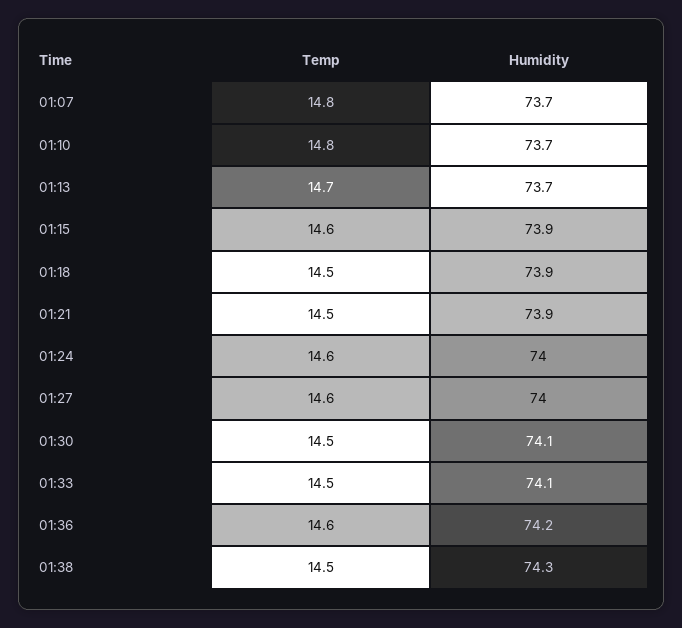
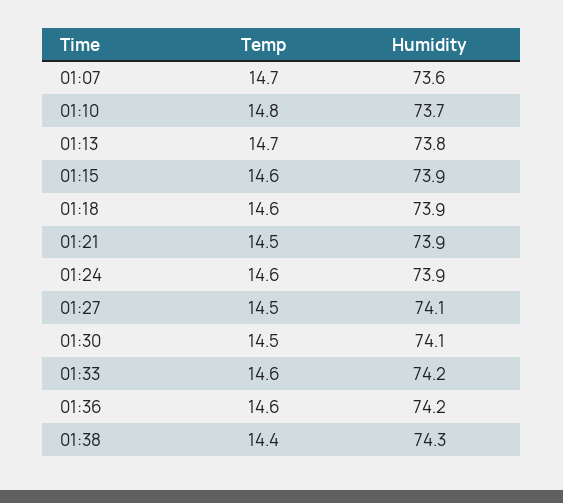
  {
    "Temp": {
-     "01:07": 14.8,
+     "01:07": 14.7,
      "01:10": 14.8,
      "01:13": 14.7,
      "01:15": 14.6,
-     "01:18": 14.5,
+     "01:18": 14.6,
      "01:21": 14.5,
      "01:24": 14.6,
-     "01:27": 14.6,
+     "01:27": 14.5,
      "01:30": 14.5,
-     "01:33": 14.5,
+     "01:33": 14.6,
      "01:36": 14.6,
-     "01:38": 14.5
+     "01:38": 14.4
    },
    "Humidity": {
-     "01:07": 73.7,
+     "01:07": 73.6,
      "01:10": 73.7,
-     "01:13": 73.7,
+     "01:13": 73.8,
      "01:15": 73.9,
      "01:18": 73.9,
      "01:21": 73.9,
-     "01:24": 74,
+     "01:24": 73.9,
-     "01:27": 74,
+     "01:27": 74.1,
      "01:30": 74.1,
-     "01:33": 74.1,
+     "01:33": 74.2,
      "01:36": 74.2,
      "01:38": 74.3
    }
  }

